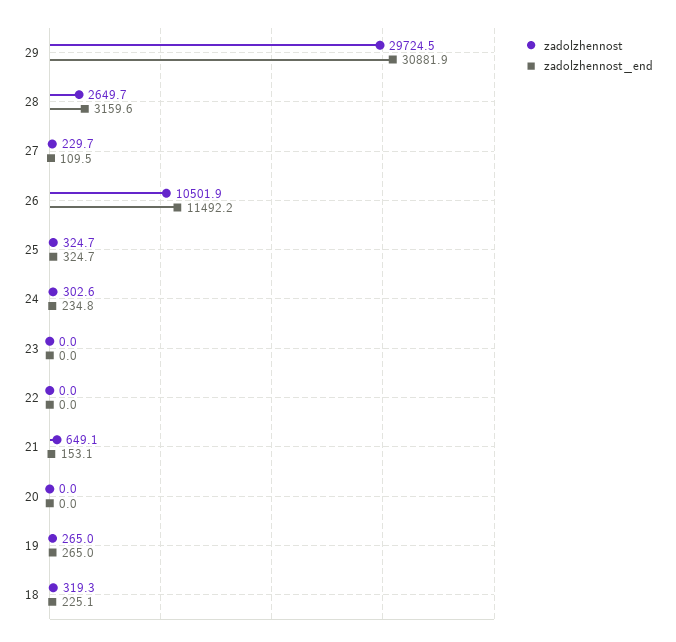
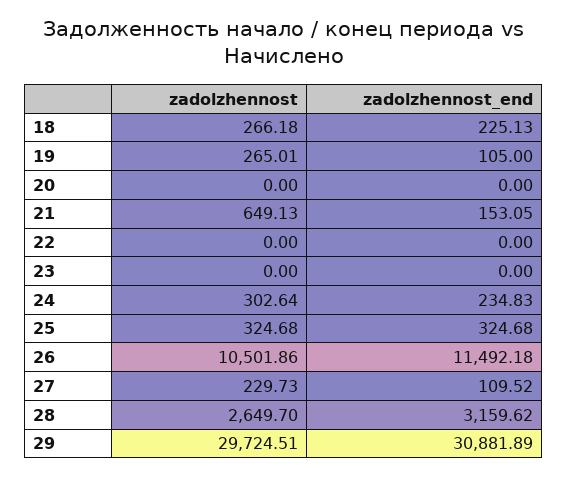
  {
    "zadolzhennost": {
      "29": 29724.51,
      "28": 2649.7,
      "27": 229.73,
      "26": 10501.86,
      "25": 324.68,
      "24": 302.64,
      "23": 0,
      "22": 0,
      "21": 649.13,
      "20": 0,
      "19": 265.01,
-     "18": 319.3
+     "18": 266.18
    },
    "zadolzhennost_end": {
      "29": 30881.89,
      "28": 3159.62,
      "27": 109.52,
      "26": 11492.18,
      "25": 324.68,
      "24": 234.83,
      "23": 0,
      "22": 0,
      "21": 153.05,
      "20": 0,
-     "19": 265,
+     "19": 105,
      "18": 225.13
    }
  }

